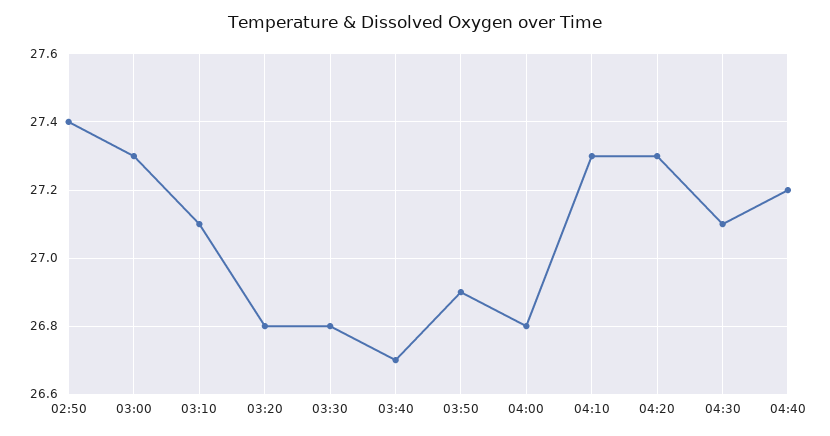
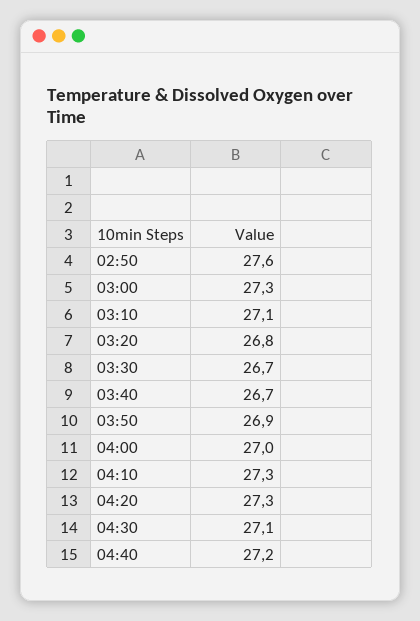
  {
-   "02:50": 27.4,
+   "02:50": 27.6,
    "03:00": 27.3,
    "03:10": 27.1,
    "03:20": 26.8,
-   "03:30": 26.8,
+   "03:30": 26.7,
    "03:40": 26.7,
    "03:50": 26.9,
-   "04:00": 26.8,
+   "04:00": 27,
    "04:10": 27.3,
    "04:20": 27.3,
    "04:30": 27.1,
    "04:40": 27.2
  }

